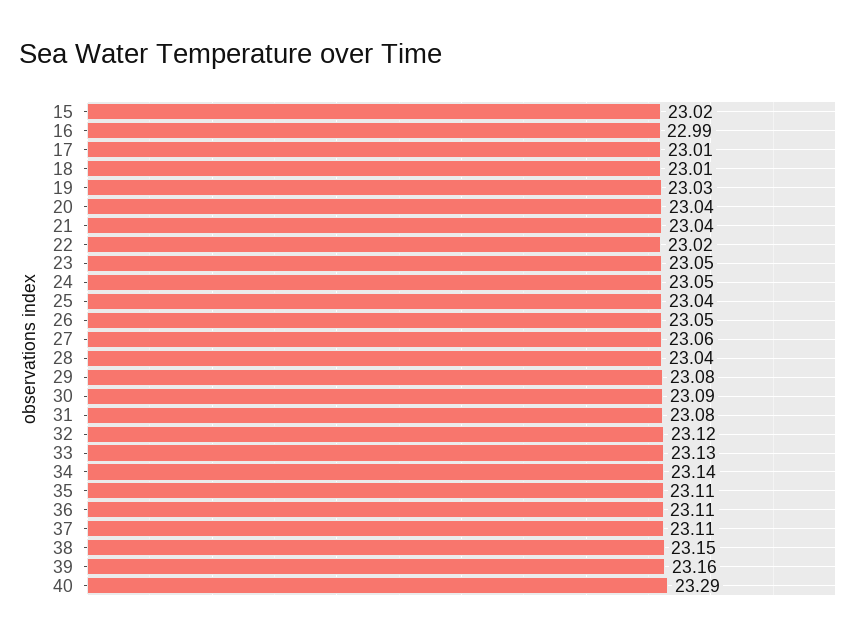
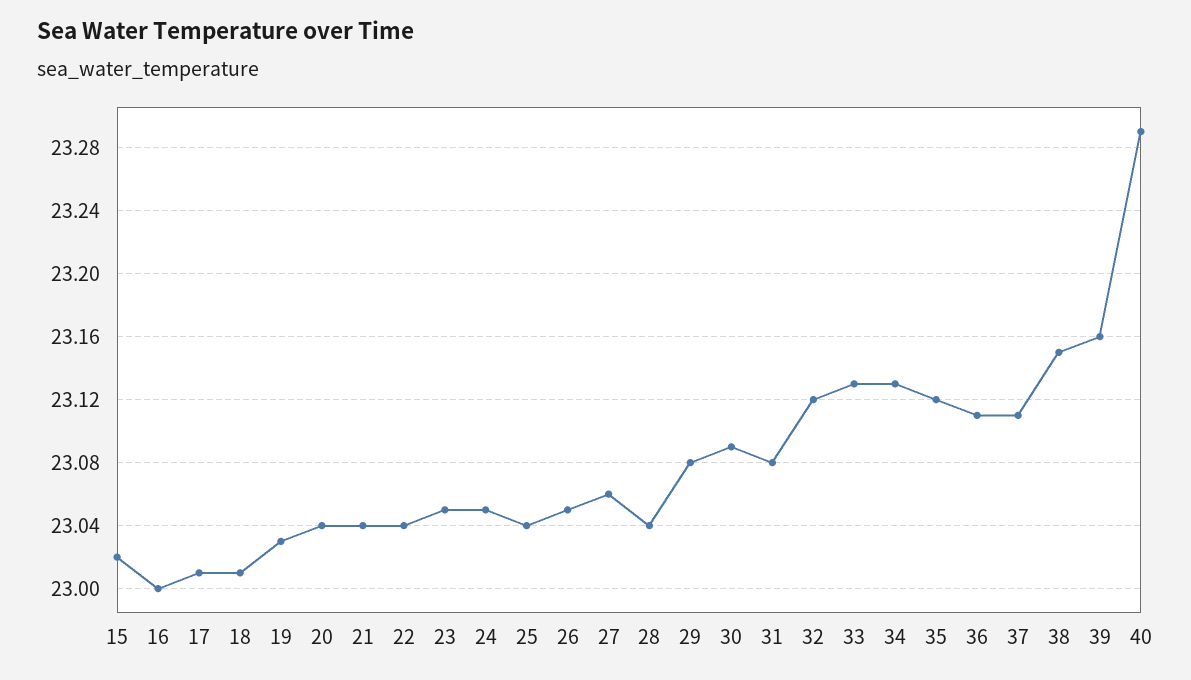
  {
    "15": 23.02,
-   "16": 22.99,
+   "16": 23,
    "17": 23.01,
    "18": 23.01,
    "19": 23.03,
    "20": 23.04,
    "21": 23.04,
-   "22": 23.02,
+   "22": 23.04,
    "23": 23.05,
    "24": 23.05,
    "25": 23.04,
    "26": 23.05,
    "27": 23.06,
    "28": 23.04,
    "29": 23.08,
    "30": 23.09,
    "31": 23.08,
    "32": 23.12,
    "33": 23.13,
-   "34": 23.14,
+   "34": 23.13,
-   "35": 23.11,
+   "35": 23.12,
    "36": 23.11,
    "37": 23.11,
    "38": 23.15,
    "39": 23.16,
    "40": 23.29
  }

